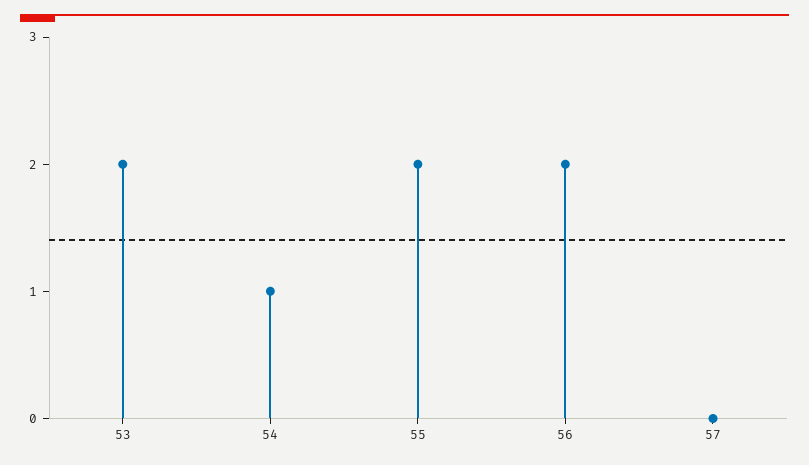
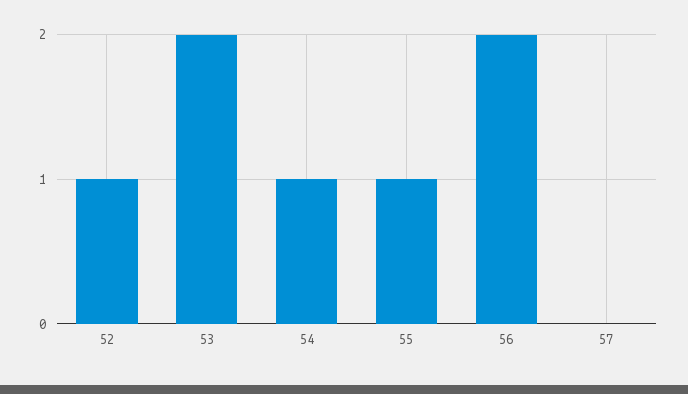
  {
    "53": 2,
    "54": 1,
-   "55": 2,
+   "55": 1,
    "56": 2,
-   "57": 0
+   "57": 0,
+   "52": 1
  }

